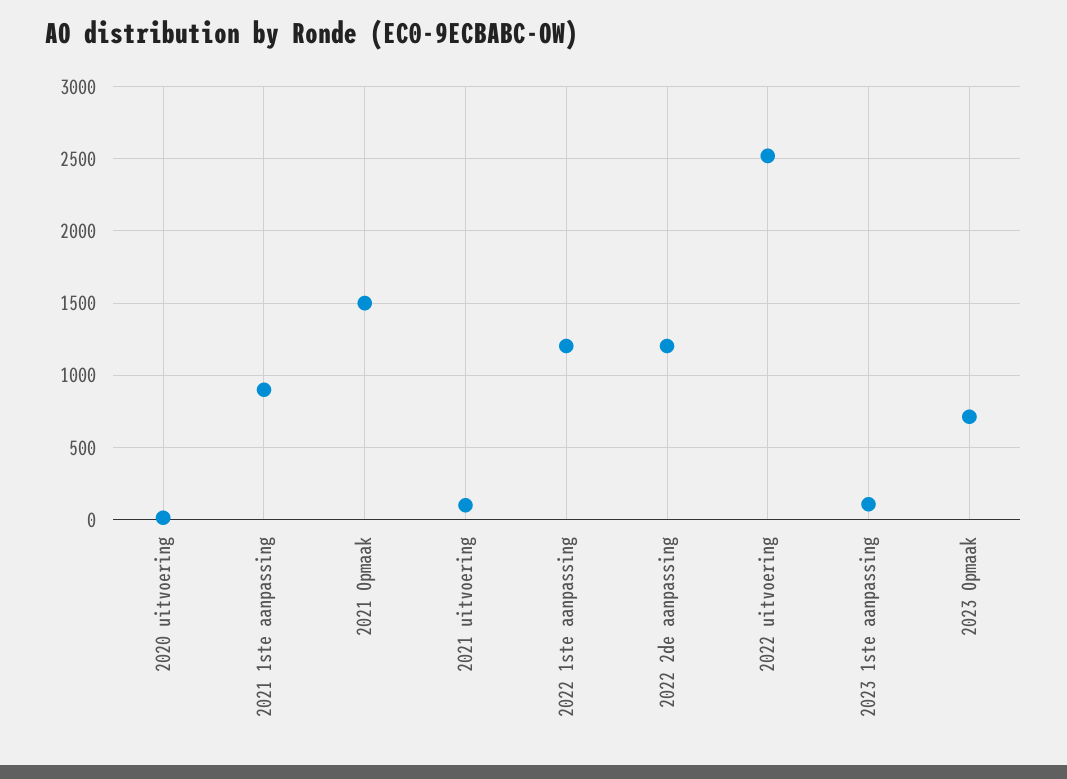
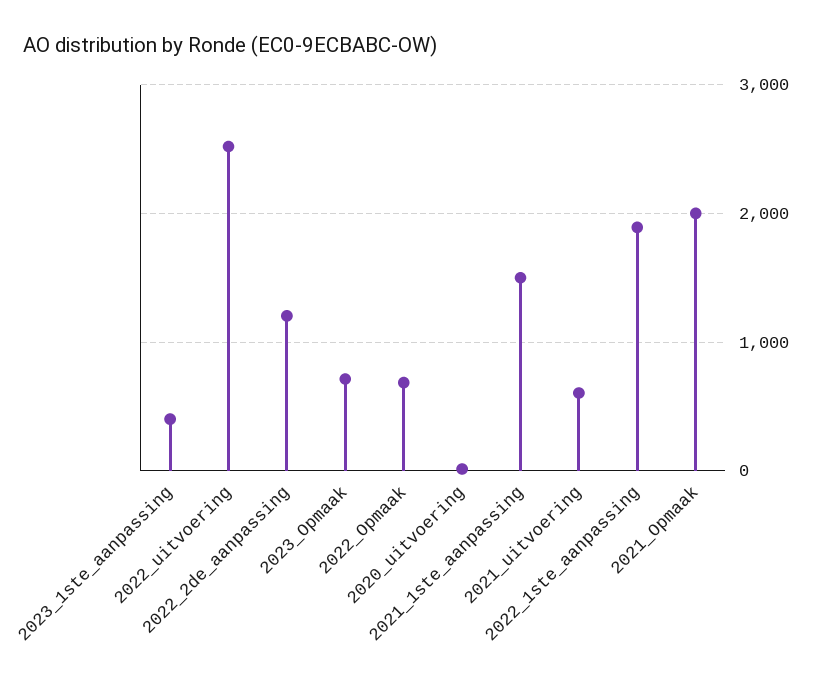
  {
    "2020 uitvoering": 0,
-   "2021 1ste aanpassing": 900,
+   "2021 1ste aanpassing": 1500,
-   "2021 Opmaak": 1500,
+   "2021 Opmaak": 2000,
-   "2021 uitvoering": 100,
+   "2021 uitvoering": 600,
-   "2022 1ste aanpassing": 1200,
+   "2022 1ste aanpassing": 1900,
    "2022 2de aanpassing": 1200,
    "2022 uitvoering": 2500,
-   "2023 1ste aanpassing": 100,
+   "2023 1ste aanpassing": 400,
-   "2023 Opmaak": 700
+   "2023 Opmaak": 700,
+   "2022_Opmaak": 700
  }

